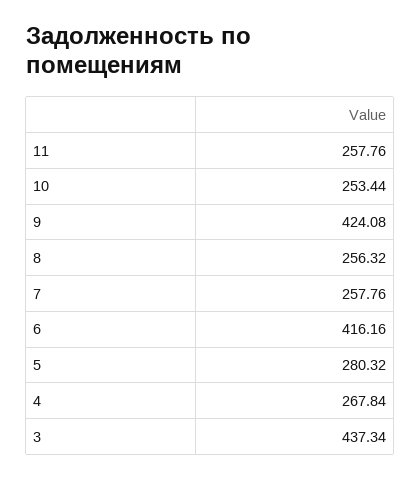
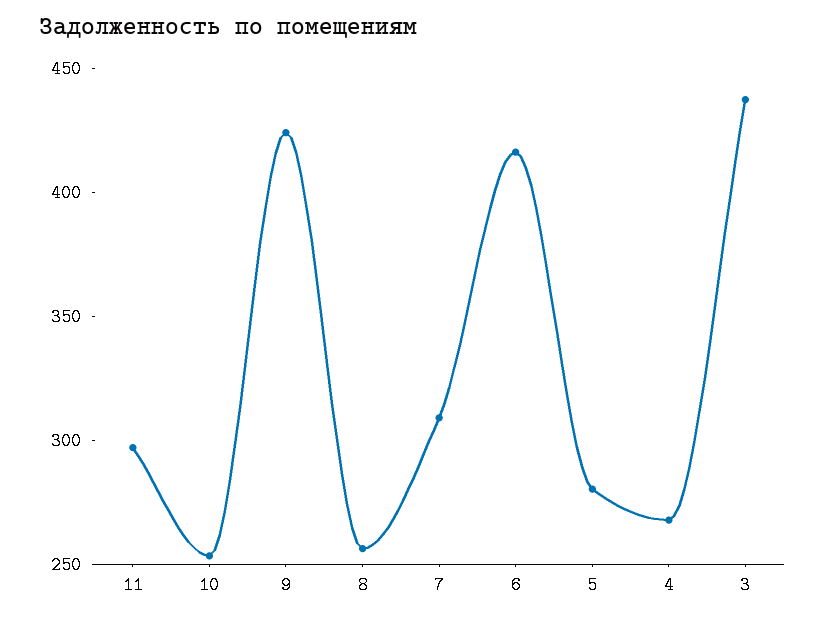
  {
-   "11": 257.76,
+   "11": 300,
    "10": 253.44,
    "9": 424.08,
    "8": 256.32,
-   "7": 257.76,
+   "7": 310,
    "6": 416.16,
    "5": 280.32,
    "4": 267.84,
    "3": 437.34
  }

